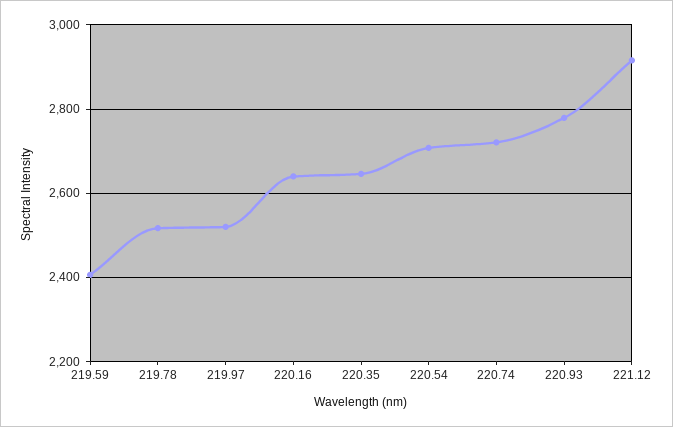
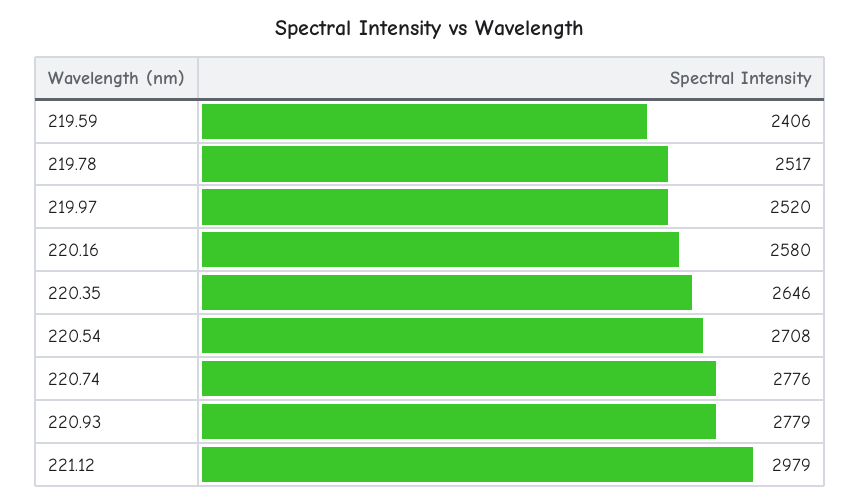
  {
    "219.59": 2406,
    "219.78": 2517,
    "219.97": 2520,
-   "220.16": 2640,
+   "220.16": 2580,
    "220.35": 2646,
    "220.54": 2708,
-   "220.74": 2720,
+   "220.74": 2776,
    "220.93": 2779,
-   "221.12": 2920
+   "221.12": 2979
  }

